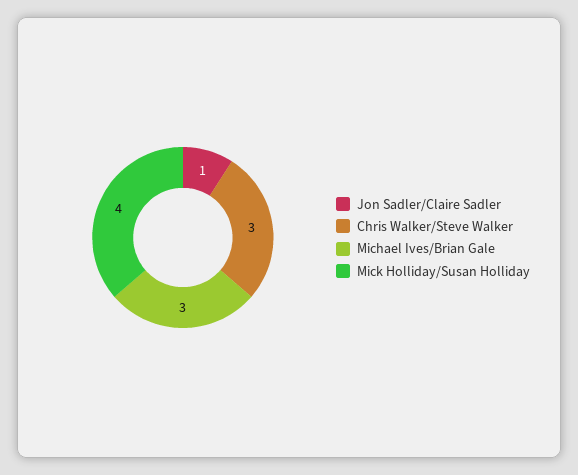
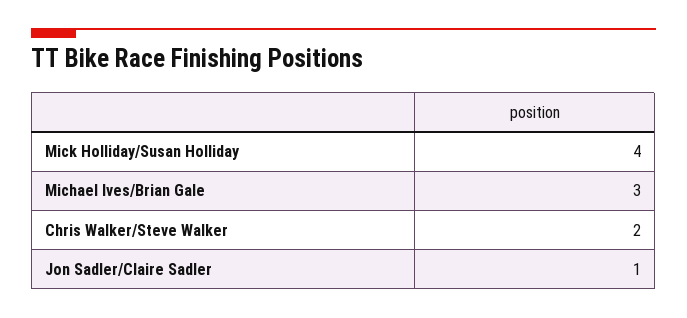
  {
    "Jon Sadler/Claire Sadler": 1,
-   "Chris Walker/Steve Walker": 3,
+   "Chris Walker/Steve Walker": 2,
    "Michael Ives/Brian Gale": 3,
    "Mick Holliday/Susan Holliday": 4
  }

